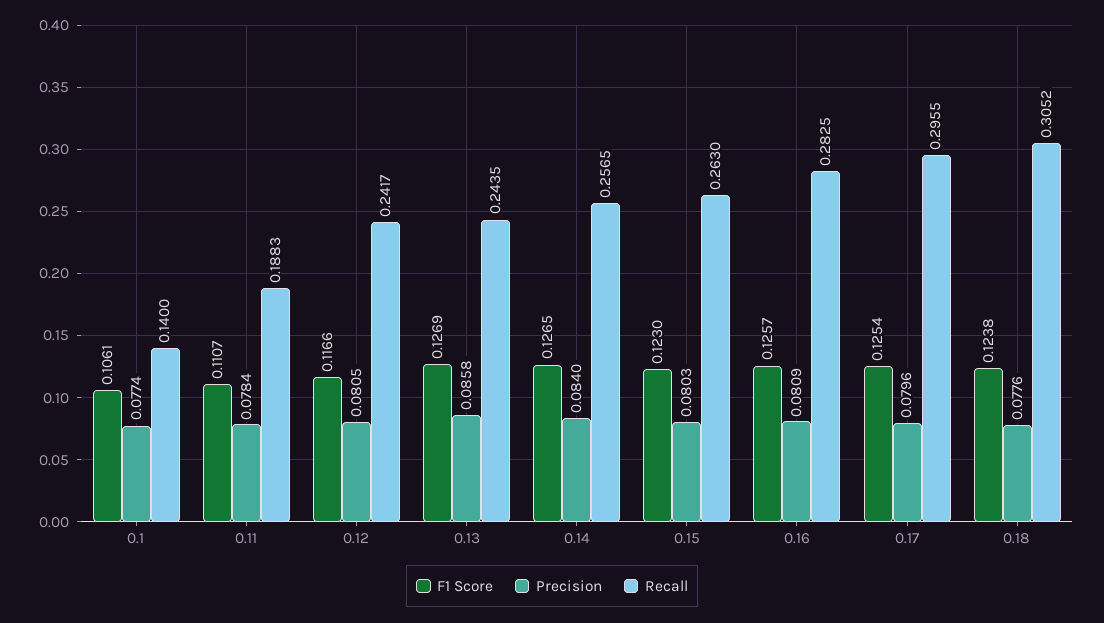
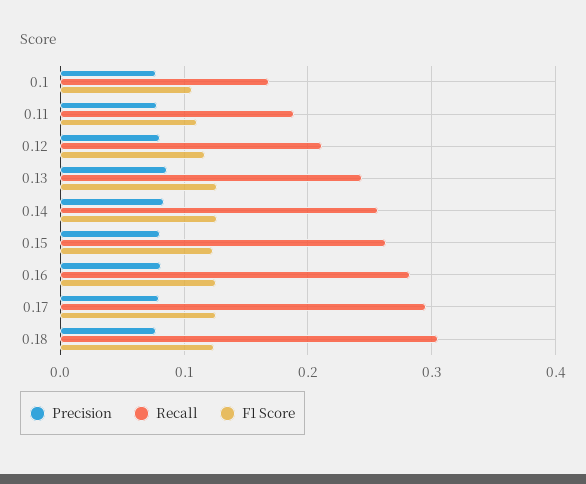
  {
    "F1 Score": {
      "0.1": 0.1061,
      "0.11": 0.1107,
      "0.12": 0.1166,
      "0.13": 0.1269,
      "0.14": 0.1265,
      "0.15": 0.123,
      "0.16": 0.1257,
      "0.17": 0.1254,
      "0.18": 0.1238
    },
    "Precision": {
      "0.1": 0.0774,
      "0.11": 0.0784,
      "0.12": 0.0805,
      "0.13": 0.0858,
      "0.14": 0.084,
      "0.15": 0.0803,
      "0.16": 0.0809,
      "0.17": 0.0796,
      "0.18": 0.0776
    },
    "Recall": {
-     "0.1": 0.14,
+     "0.1": 0.17,
      "0.11": 0.1883,
-     "0.12": 0.2417,
+     "0.12": 0.21,
      "0.13": 0.2435,
      "0.14": 0.2565,
      "0.15": 0.263,
      "0.16": 0.2825,
      "0.17": 0.2955,
      "0.18": 0.3052
    }
  }

